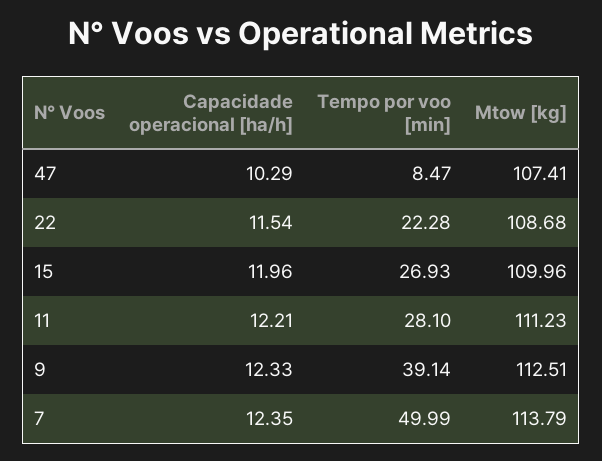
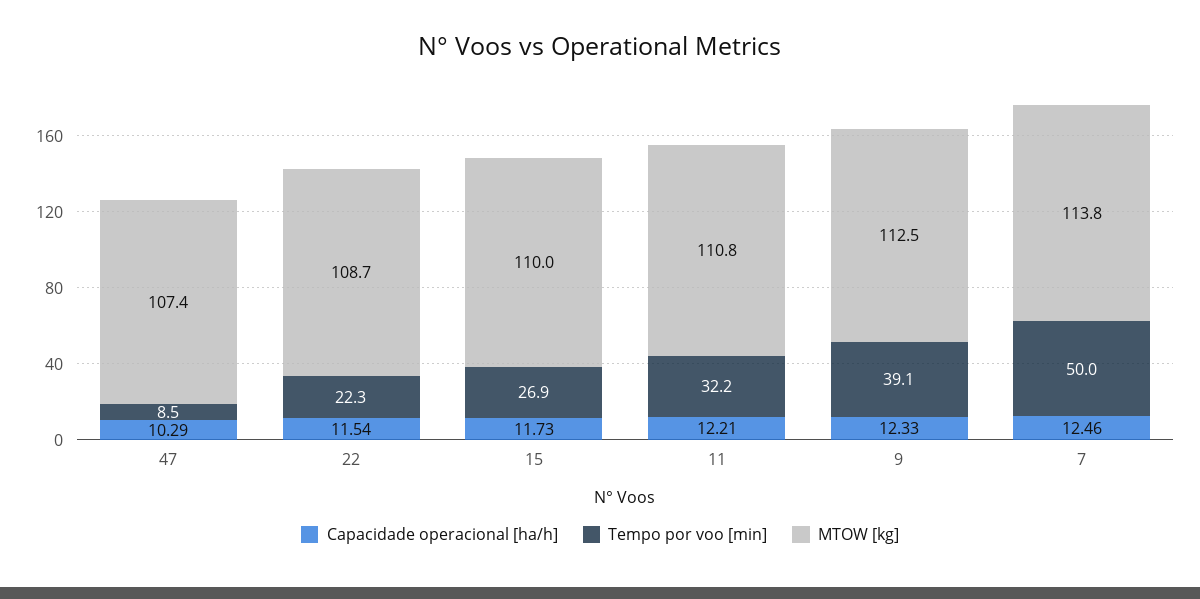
  {
    "Capacidade operacional [ha/h]": {
      "47": 10.29,
      "22": 11.54,
-     "15": 11.96,
+     "15": 11.73,
      "11": 12.21,
      "9": 12.33,
-     "7": 12.35
+     "7": 12.46
    },
    "Tempo por voo [min]": {
      "47": 8.47,
      "22": 22.28,
      "15": 26.93,
-     "11": 28.1,
+     "11": 32.2,
      "9": 39.14,
      "7": 49.99
    },
    "Mtow [kg]": {
      "47": 107.41,
      "22": 108.68,
      "15": 109.96,
-     "11": 111.23,
+     "11": 110.8,
      "9": 112.51,
      "7": 113.79
    }
  }

